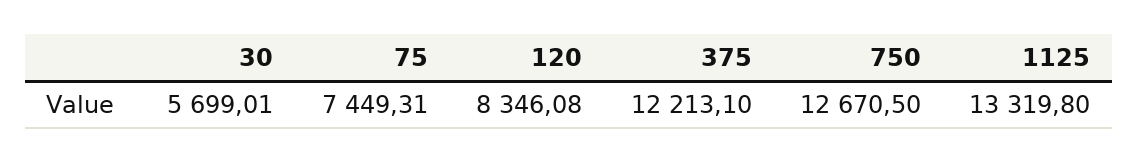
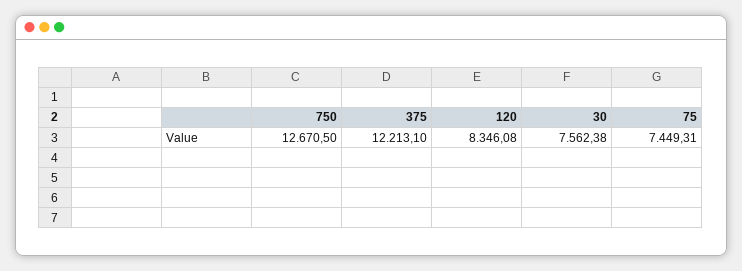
  {
-   "30": 5699.01,
+   "30": 7562.38,
    "75": 7449.31,
    "120": 8346.08,
    "375": 12213.1,
-   "750": 12670.5,
+   "750": 12670.5
-   "1125": 13319.8
  }

